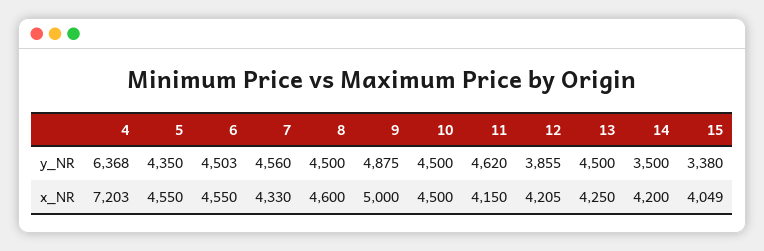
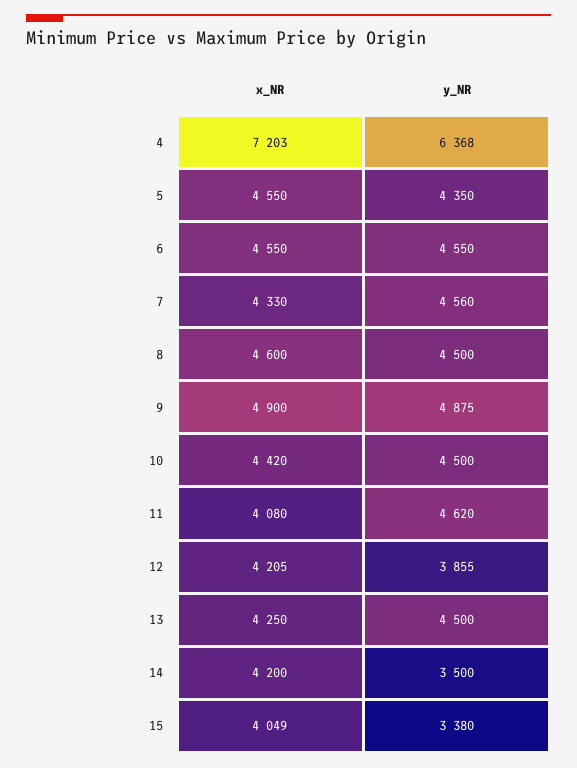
  {
    "4": {
      "y_NR": 6368,
      "x_NR": 7203
    },
    "5": {
      "y_NR": 4350,
      "x_NR": 4550
    },
    "6": {
-     "y_NR": 4503,
+     "y_NR": 4550,
      "x_NR": 4550
    },
    "7": {
      "y_NR": 4560,
      "x_NR": 4330
    },
    "8": {
      "y_NR": 4500,
      "x_NR": 4600
    },
    "9": {
      "y_NR": 4875,
-     "x_NR": 5000
+     "x_NR": 4900
    },
    "10": {
      "y_NR": 4500,
-     "x_NR": 4500
+     "x_NR": 4420
    },
    "11": {
      "y_NR": 4620,
-     "x_NR": 4150
+     "x_NR": 4080
    },
    "12": {
      "y_NR": 3855,
      "x_NR": 4205
    },
    "13": {
      "y_NR": 4500,
      "x_NR": 4250
    },
    "14": {
      "y_NR": 3500,
      "x_NR": 4200
    },
    "15": {
      "y_NR": 3380,
      "x_NR": 4049
    }
  }

